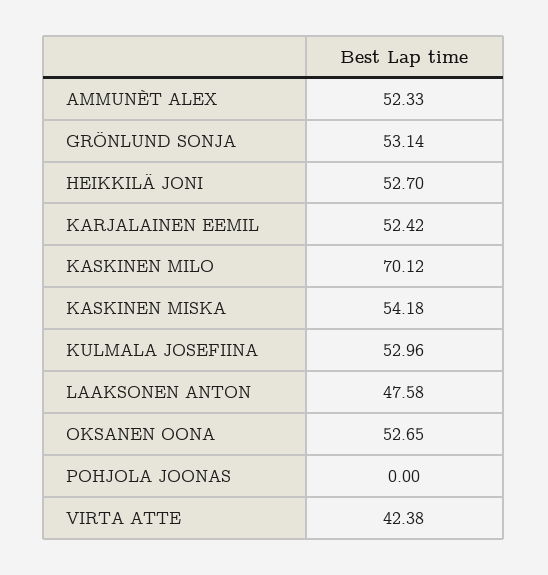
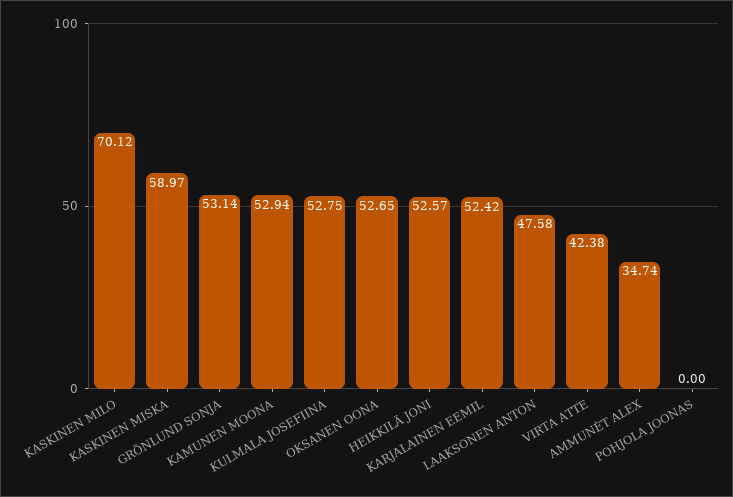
  {
-   "AMMUNÈT ALEX": 52.33,
+   "AMMUNÈT ALEX": 34.74,
    "GRÖNLUND SONJA": 53.14,
-   "HEIKKILÄ JONI": 52.7,
+   "HEIKKILÄ JONI": 52.57,
    "KARJALAINEN EEMIL": 52.42,
    "KASKINEN MILO": 70.12,
-   "KASKINEN MISKA": 54.18,
+   "KASKINEN MISKA": 58.97,
-   "KULMALA JOSEFIINA": 52.96,
+   "KULMALA JOSEFIINA": 52.75,
    "LAAKSONEN ANTON": 47.58,
    "OKSANEN OONA": 52.65,
    "POHJOLA JOONAS": 0,
-   "VIRTA ATTE": 42.38
+   "VIRTA ATTE": 42.38,
+   "KAMUNEN MOONA": 52.94
  }

